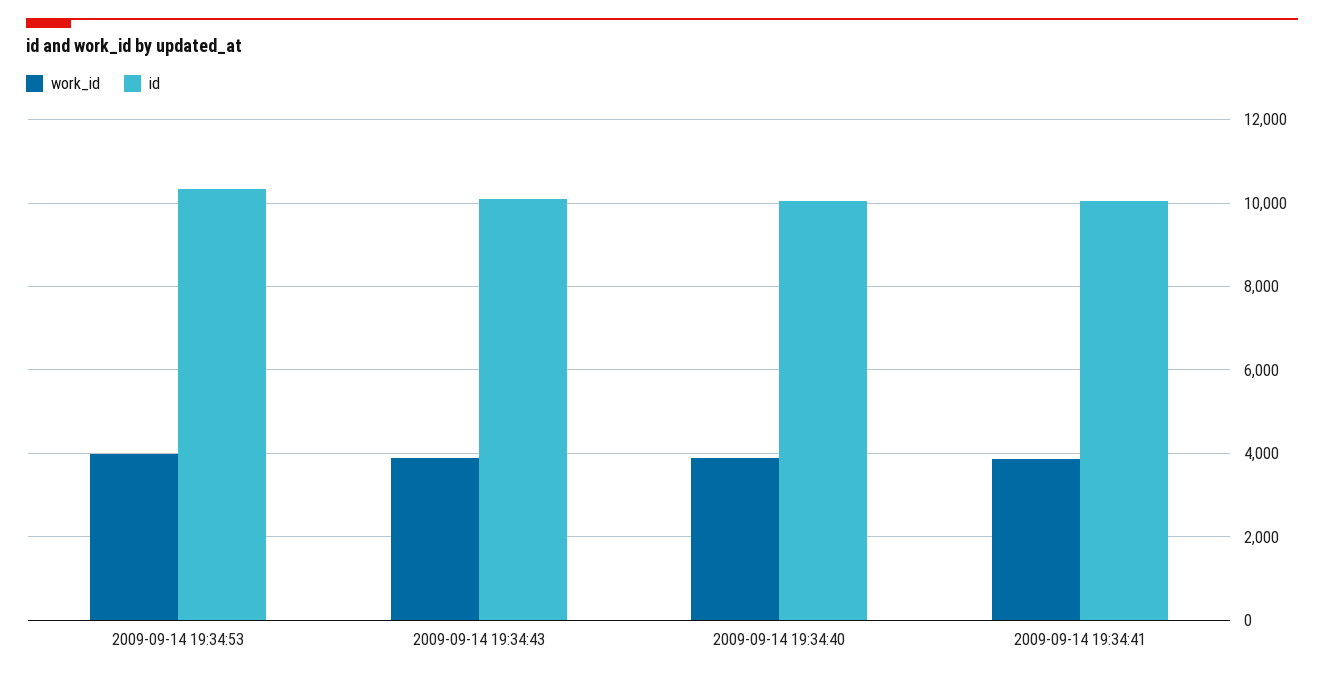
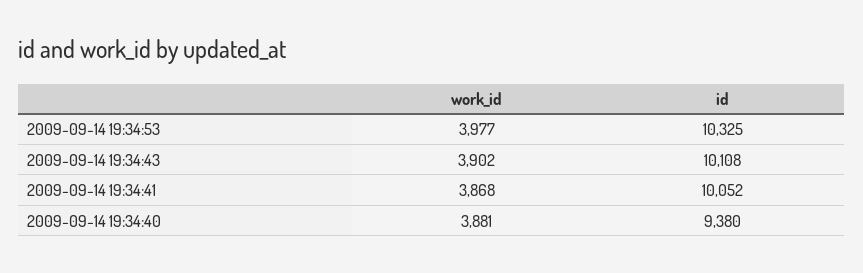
  {
    "work_id": {
      "2009-09-14 19:34:53": 3977,
      "2009-09-14 19:34:43": 3902,
      "2009-09-14 19:34:40": 3881,
      "2009-09-14 19:34:41": 3868
    },
    "id": {
      "2009-09-14 19:34:53": 10325,
      "2009-09-14 19:34:43": 10108,
-     "2009-09-14 19:34:40": 10000,
+     "2009-09-14 19:34:40": 9380,
      "2009-09-14 19:34:41": 10052
    }
  }

